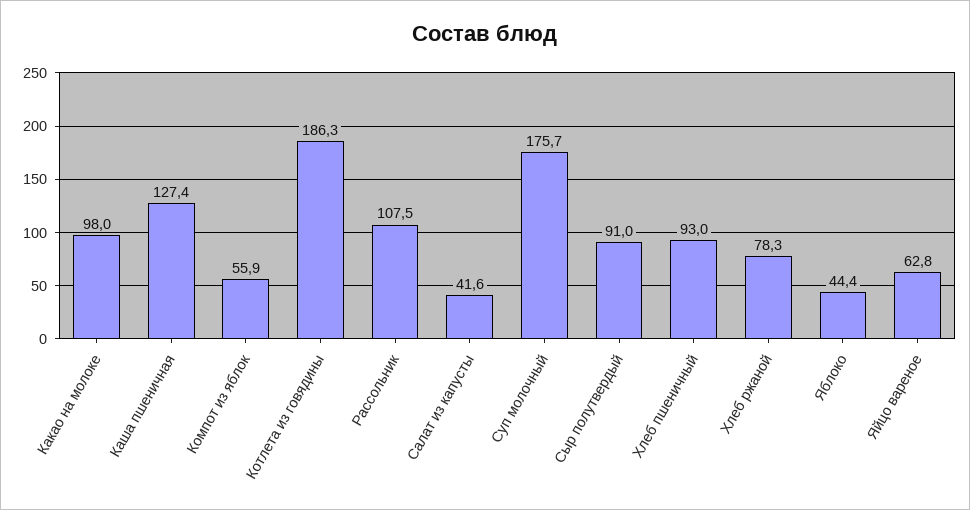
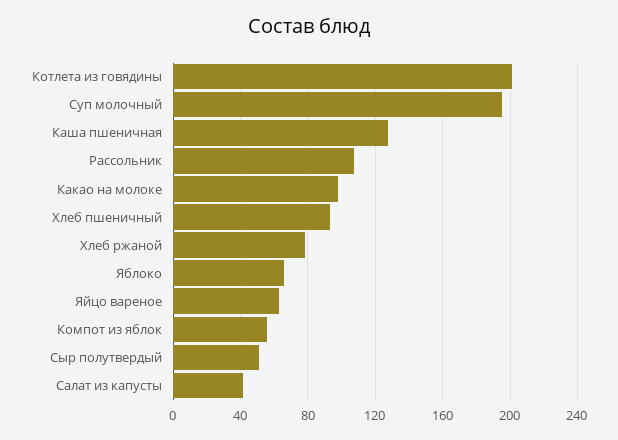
  {
    "Какао на молоке": 98,
    "Каша пшеничная": 127.4,
    "Компот из яблок": 55.9,
-   "Котлета из говядины": 186.3,
+   "Котлета из говядины": 200,
    "Рассольник": 107.5,
    "Салат из капусты": 41.6,
-   "Суп молочный": 175.7,
+   "Суп молочный": 195,
-   "Сыр полутвердый": 91,
+   "Сыр полутвердый": 50,
    "Хлеб пшеничный": 93,
    "Хлеб ржаной": 78.3,
-   "Яблоко": 44.4,
+   "Яблоко": 65,
    "Яйцо вареное": 62.8
  }

